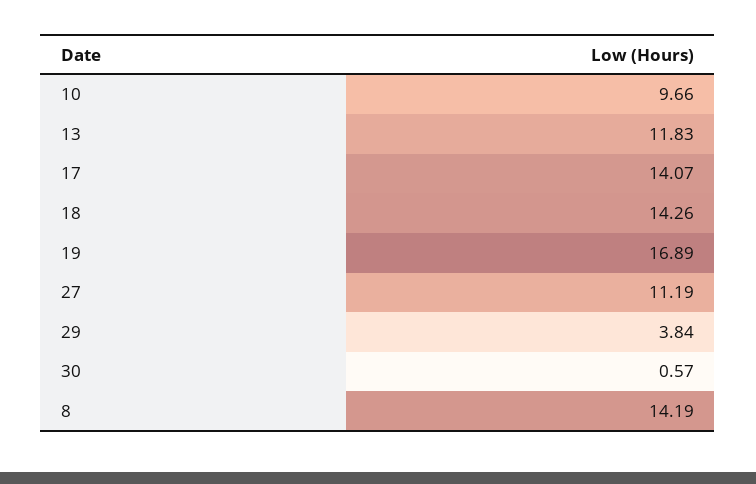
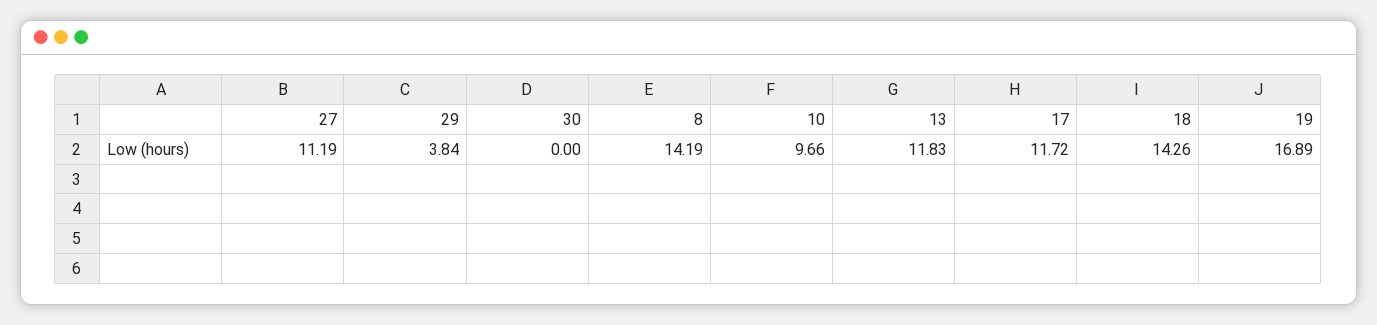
  {
    "10": 9.66,
    "13": 11.83,
-   "17": 14.07,
+   "17": 11.72,
    "18": 14.26,
    "19": 16.89,
    "27": 11.19,
    "29": 3.84,
-   "30": 0.57,
+   "30": 0,
    "8": 14.19
  }

